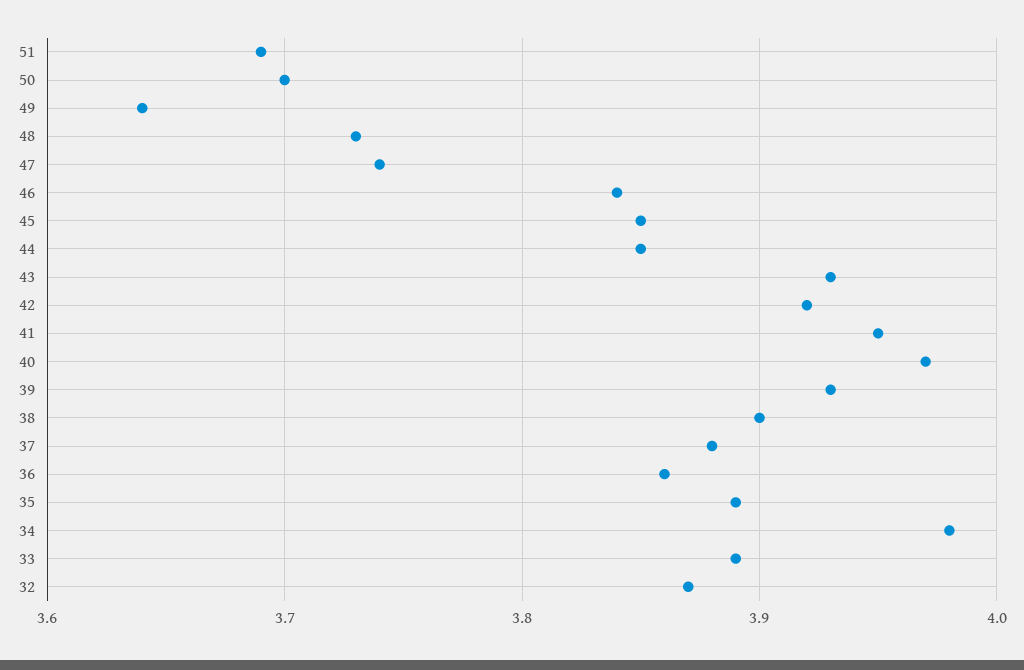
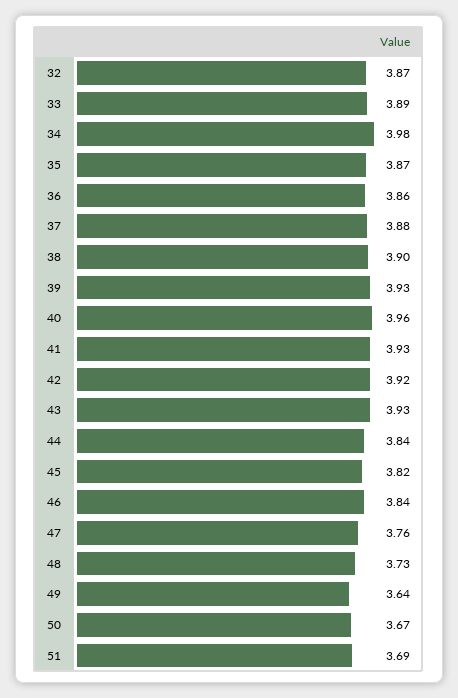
  {
    "51": 3.69,
-   "50": 3.7,
+   "50": 3.67,
    "49": 3.64,
    "48": 3.73,
-   "47": 3.74,
+   "47": 3.76,
    "46": 3.84,
-   "45": 3.85,
+   "45": 3.82,
-   "44": 3.85,
+   "44": 3.84,
    "43": 3.93,
    "42": 3.92,
-   "41": 3.95,
+   "41": 3.93,
-   "40": 3.97,
+   "40": 3.96,
    "39": 3.93,
    "38": 3.9,
    "37": 3.88,
    "36": 3.86,
-   "35": 3.89,
+   "35": 3.87,
    "34": 3.98,
    "33": 3.89,
    "32": 3.87
  }

